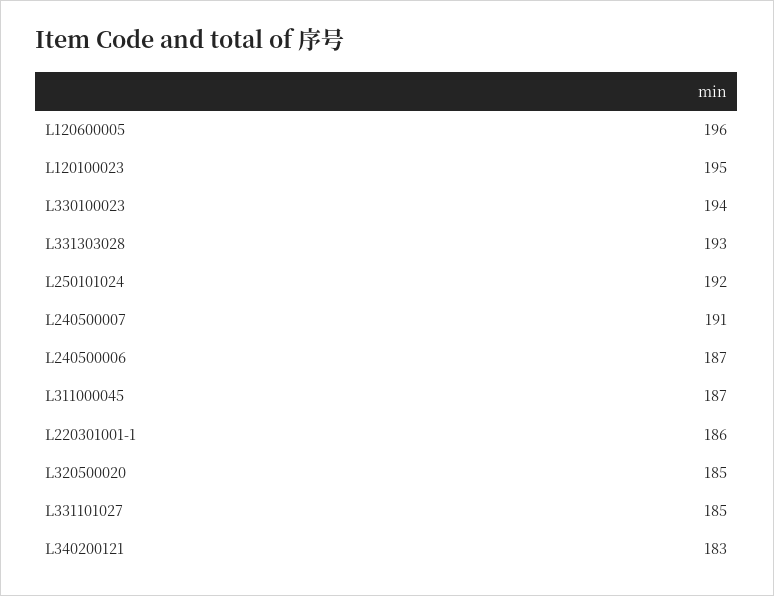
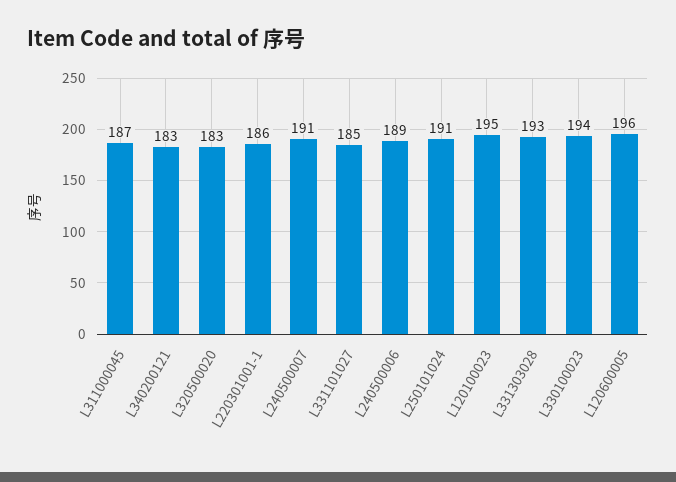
  {
    "L120600005": 196,
    "L120100023": 195,
    "L330100023": 194,
    "L331303028": 193,
-   "L250101024": 192,
+   "L250101024": 191,
    "L240500007": 191,
-   "L240500006": 187,
+   "L240500006": 189,
    "L311000045": 187,
    "L220301001-1": 186,
-   "L320500020": 185,
+   "L320500020": 183,
    "L331101027": 185,
    "L340200121": 183
  }

